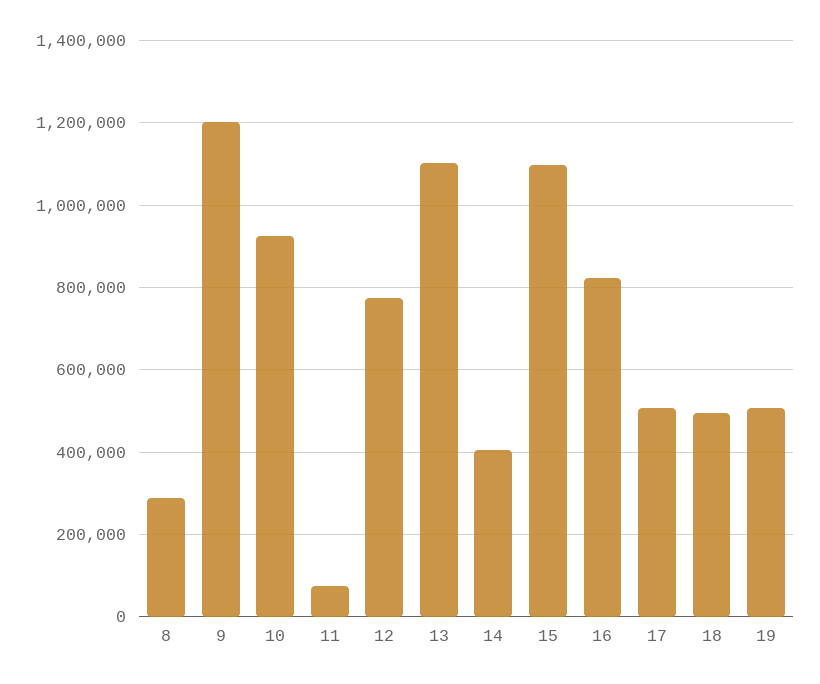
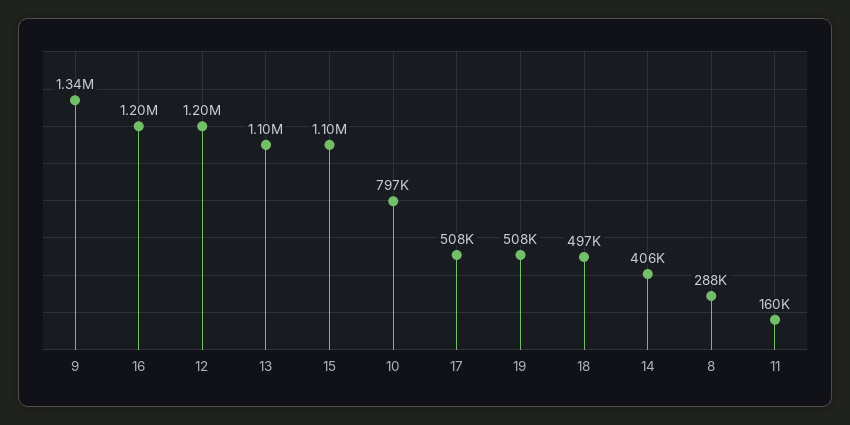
  {
    "8": 288000,
-   "9": 1200000,
+   "9": 1340000,
-   "10": 920000,
+   "10": 797000,
-   "11": 80000,
+   "11": 160000,
-   "12": 780000,
+   "12": 1200000,
    "13": 1100000,
    "14": 406000,
    "15": 1100000,
-   "16": 820000,
+   "16": 1200000,
    "17": 508000,
    "18": 497000,
    "19": 508000
  }

